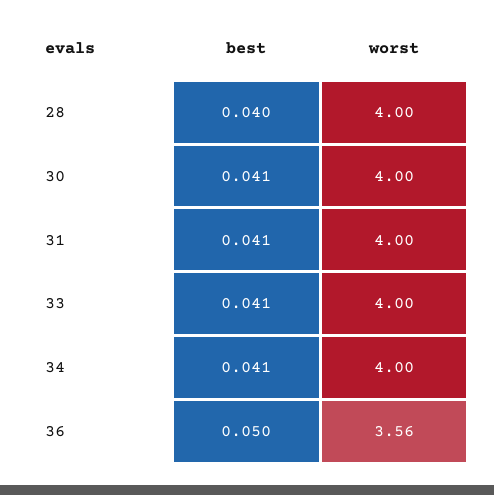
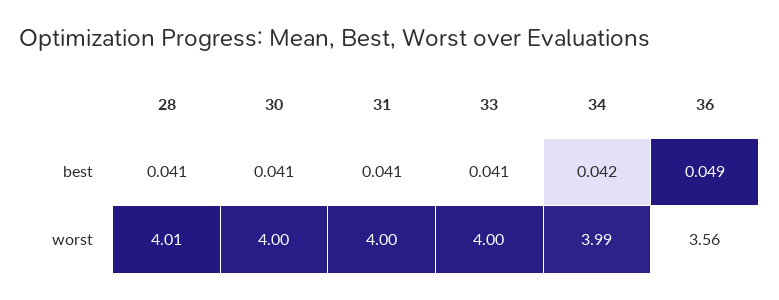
  {
    "best": {
-     "28": 0.04,
+     "28": 0.041,
      "30": 0.041,
      "31": 0.041,
      "33": 0.041,
-     "34": 0.041,
+     "34": 0.042,
-     "36": 0.05
+     "36": 0.049
    },
    "worst": {
-     "28": 4,
+     "28": 4.01,
      "30": 4,
      "31": 4,
      "33": 4,
-     "34": 4,
+     "34": 3.99,
      "36": 3.56
    }
  }

